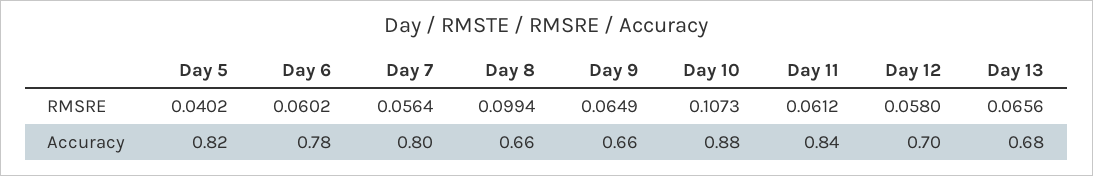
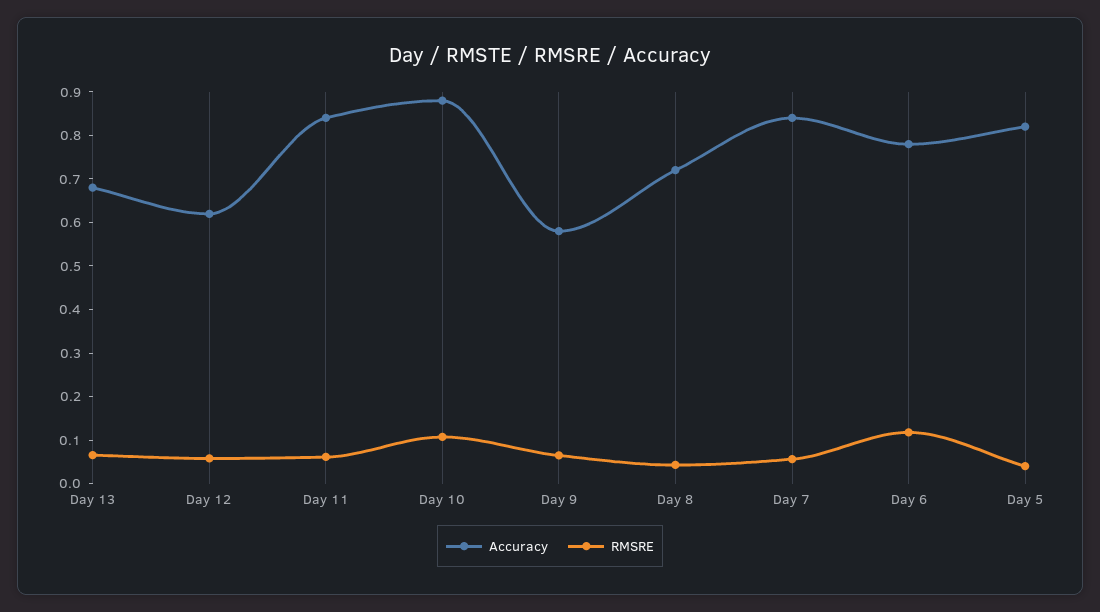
  {
    "RMSRE": {
      "Day 5": 0.0402,
-     "Day 6": 0.0602,
+     "Day 6": 0.12,
      "Day 7": 0.0564,
-     "Day 8": 0.0994,
+     "Day 8": 0.04,
      "Day 9": 0.0649,
      "Day 10": 0.1073,
      "Day 11": 0.0612,
      "Day 12": 0.058,
      "Day 13": 0.0656
    },
    "Accuracy": {
      "Day 5": 0.82,
      "Day 6": 0.78,
-     "Day 7": 0.8,
+     "Day 7": 0.84,
-     "Day 8": 0.66,
+     "Day 8": 0.72,
-     "Day 9": 0.66,
+     "Day 9": 0.58,
      "Day 10": 0.88,
      "Day 11": 0.84,
-     "Day 12": 0.7,
+     "Day 12": 0.62,
      "Day 13": 0.68
    }
  }

